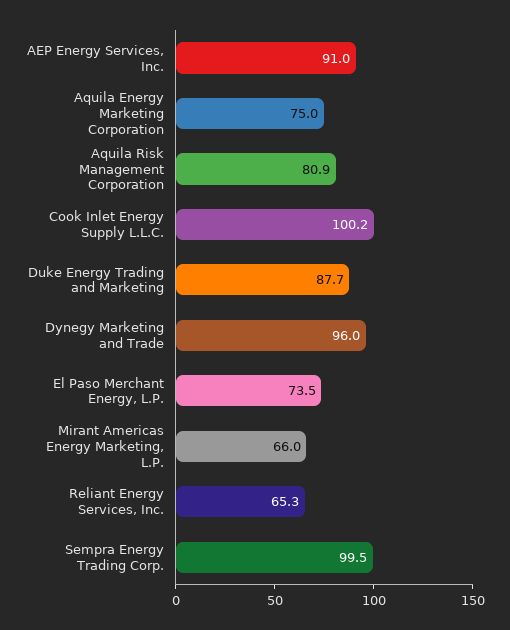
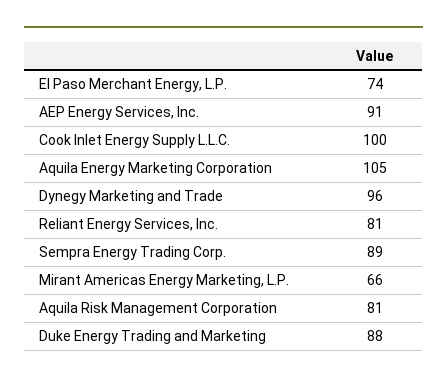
  {
    "AEP Energy Services, Inc.": 91,
-   "Aquila Energy Marketing Corporation": 75,
+   "Aquila Energy Marketing Corporation": 105,
    "Aquila Risk Management Corporation": 80.9,
    "Cook Inlet Energy Supply L.L.C.": 100.2,
    "Duke Energy Trading and Marketing": 87.7,
    "Dynegy Marketing and Trade": 96,
    "El Paso Merchant Energy, L.P.": 73.5,
    "Mirant Americas Energy Marketing, L.P.": 66,
-   "Reliant Energy Services, Inc.": 65.3,
+   "Reliant Energy Services, Inc.": 81,
-   "Sempra Energy Trading Corp.": 99.5
+   "Sempra Energy Trading Corp.": 89
  }

